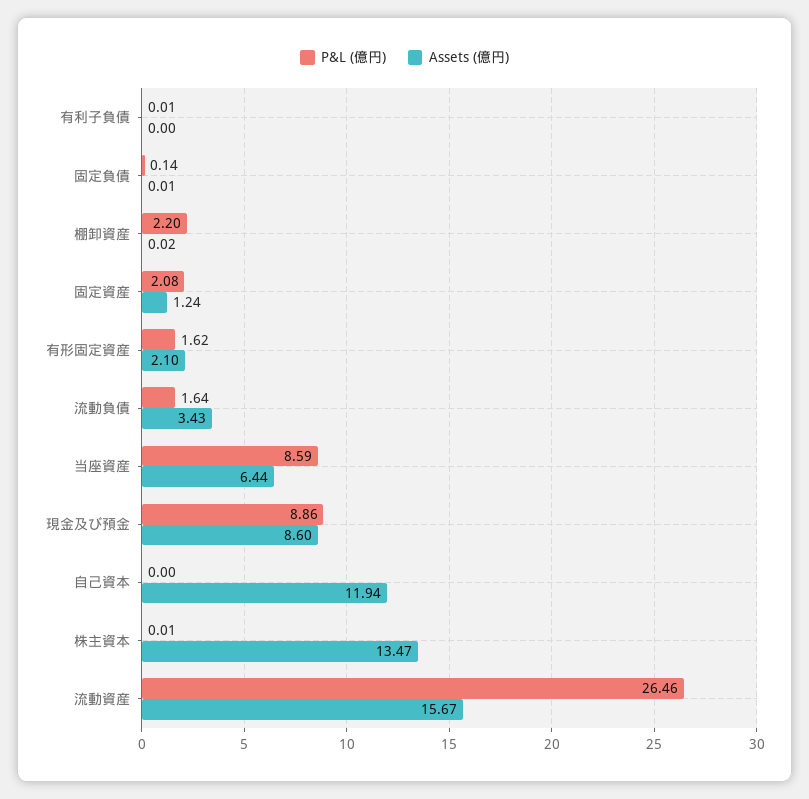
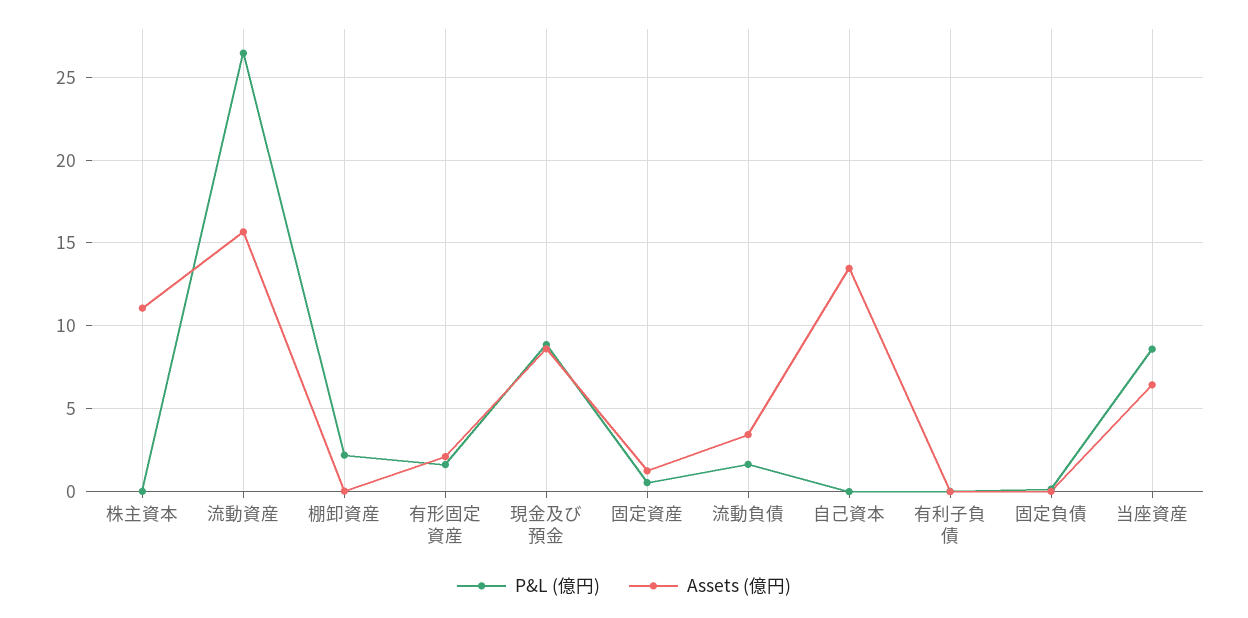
  {
    "P&L (億円)": {
      "有利子負債": 0.01,
      "固定負債": 0.14,
      "棚卸資産": 2.2,
-     "固定資産": 2.08,
+     "固定資産": 0.5,
      "有形固定資産": 1.62,
      "流動負債": 1.64,
      "当座資産": 8.59,
      "現金及び預金": 8.86,
      "自己資本": 0,
      "株主資本": 0.01,
      "流動資産": 26.46
    },
    "Assets (億円)": {
      "有利子負債": 0,
      "固定負債": 0.01,
      "棚卸資産": 0.02,
      "固定資産": 1.24,
      "有形固定資産": 2.1,
      "流動負債": 3.43,
      "当座資産": 6.44,
      "現金及び預金": 8.6,
-     "自己資本": 11.94,
+     "自己資本": 13.5,
-     "株主資本": 13.47,
+     "株主資本": 11,
      "流動資産": 15.67
    }
  }

